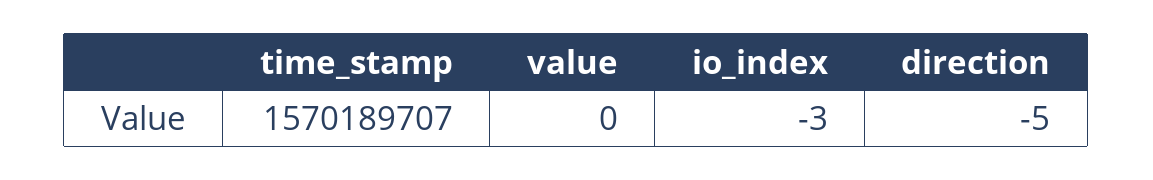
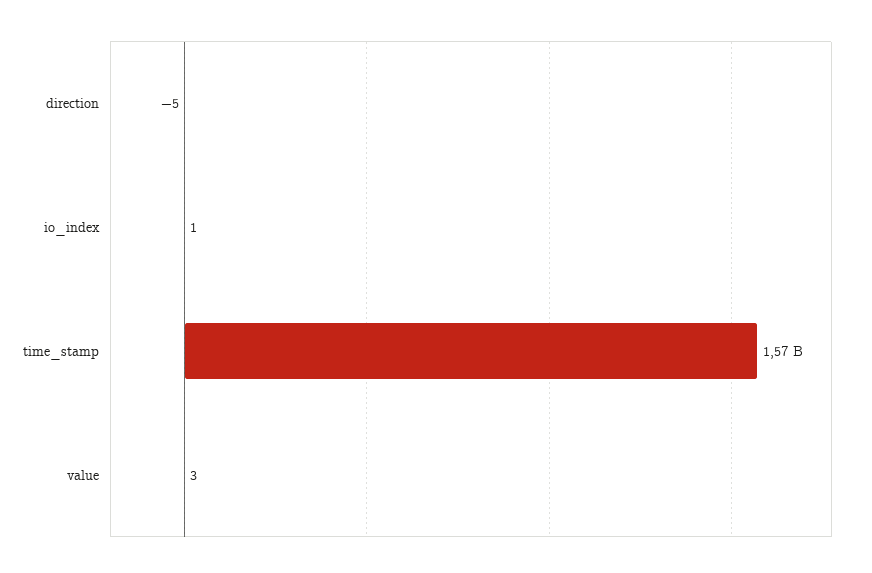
  {
    "time_stamp": 1570189707,
-   "value": 0,
+   "value": 3,
-   "io_index": -3,
+   "io_index": 1,
    "direction": -5
  }

